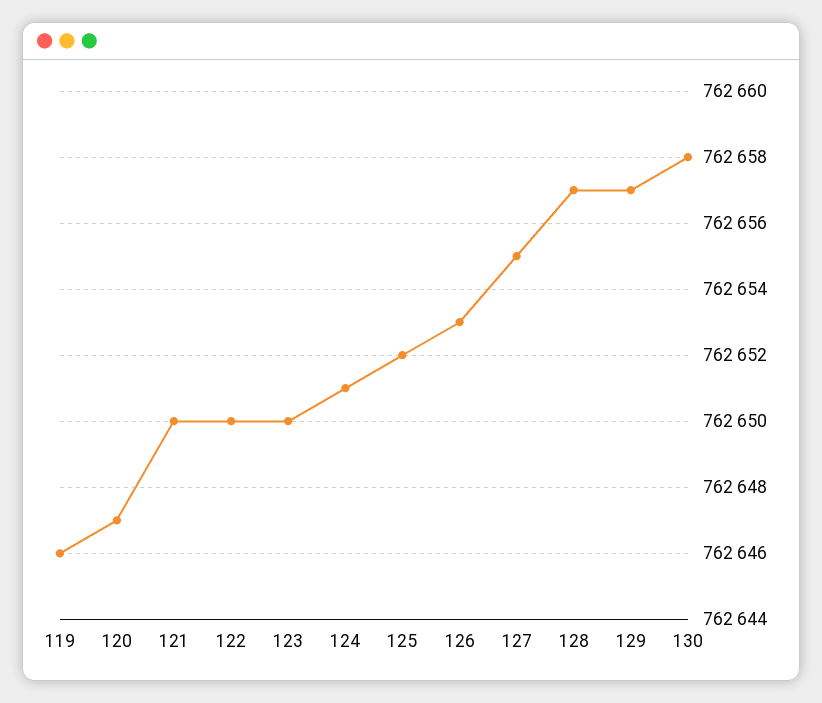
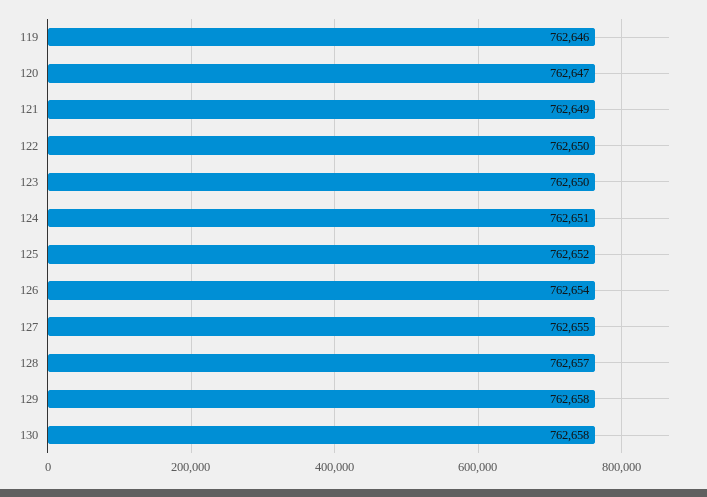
  {
    "119": 762646,
    "120": 762647,
-   "121": 762650,
+   "121": 762649,
    "122": 762650,
    "123": 762650,
    "124": 762651,
    "125": 762652,
-   "126": 762653,
+   "126": 762654,
    "127": 762655,
    "128": 762657,
-   "129": 762657,
+   "129": 762658,
    "130": 762658
  }

